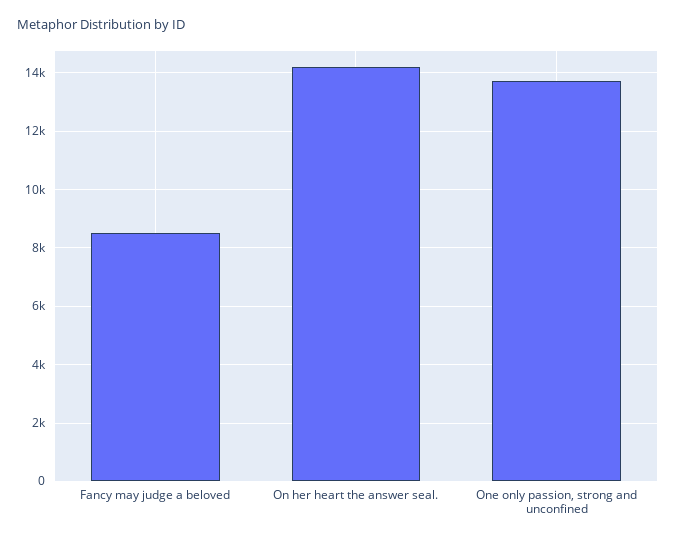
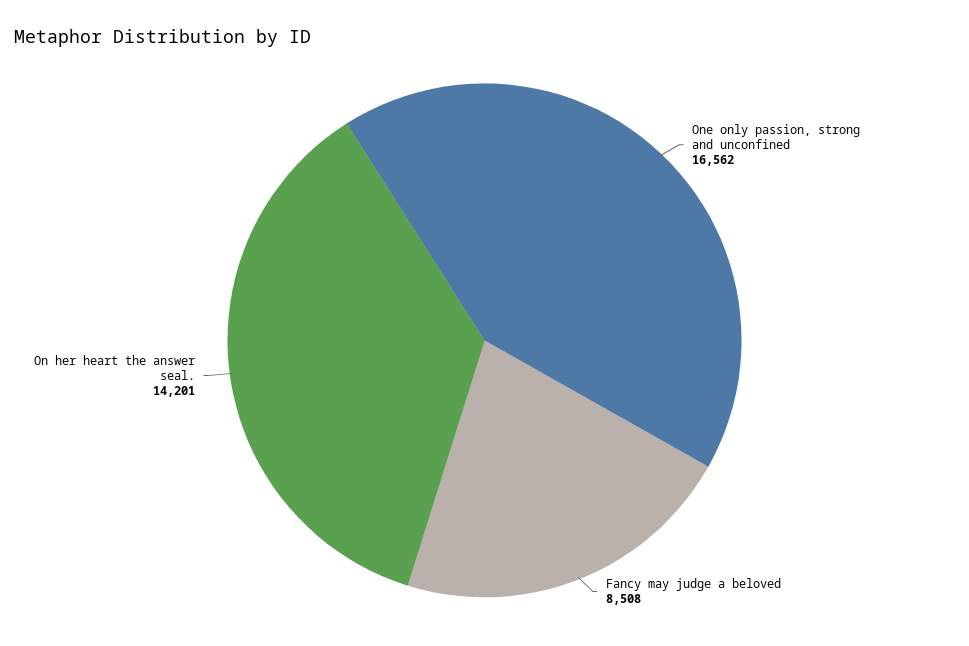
  {
    "Fancy may judge a beloved": 8508,
    "On her heart the answer seal.": 14201,
-   "One only passion, strong and unconfined": 13750
+   "One only passion, strong and unconfined": 16562
  }

